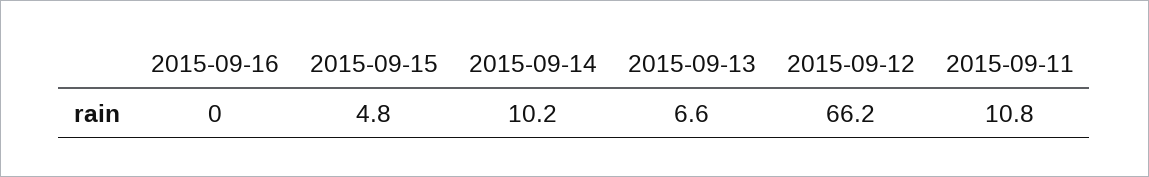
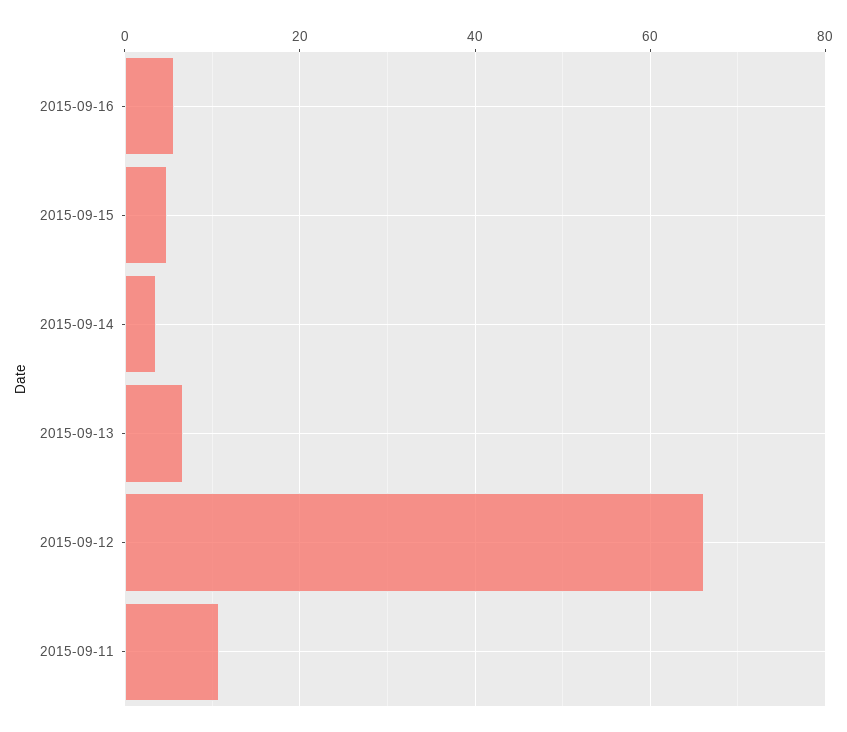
  {
-   "2015-09-16": 0,
+   "2015-09-16": 6,
    "2015-09-15": 4.8,
-   "2015-09-14": 10.2,
+   "2015-09-14": 4,
    "2015-09-13": 6.6,
    "2015-09-12": 66.2,
    "2015-09-11": 10.8
  }

